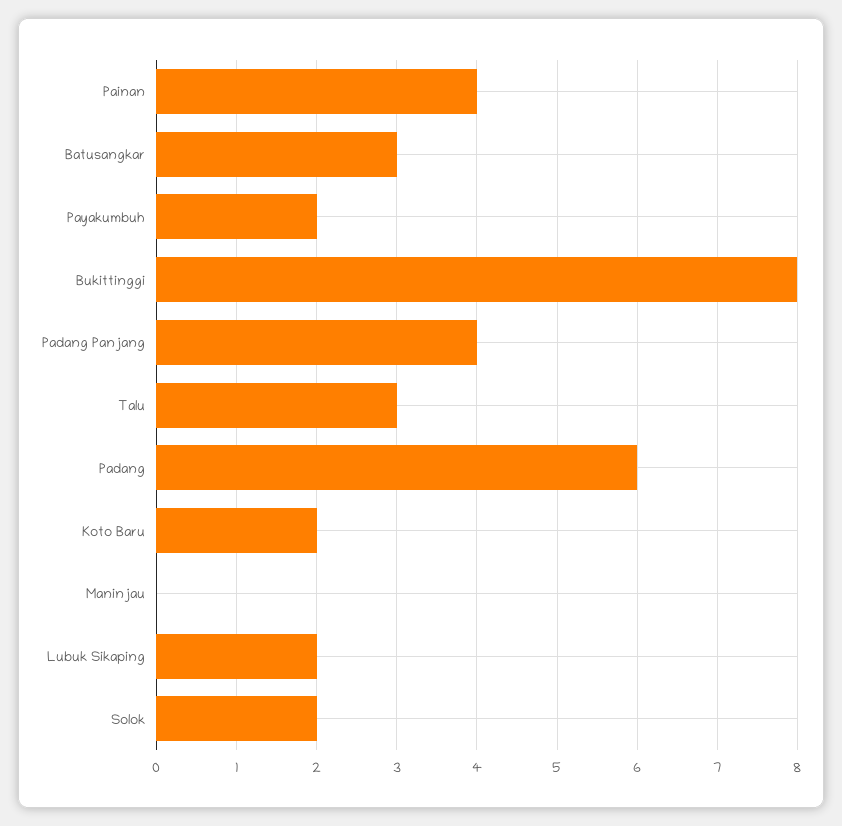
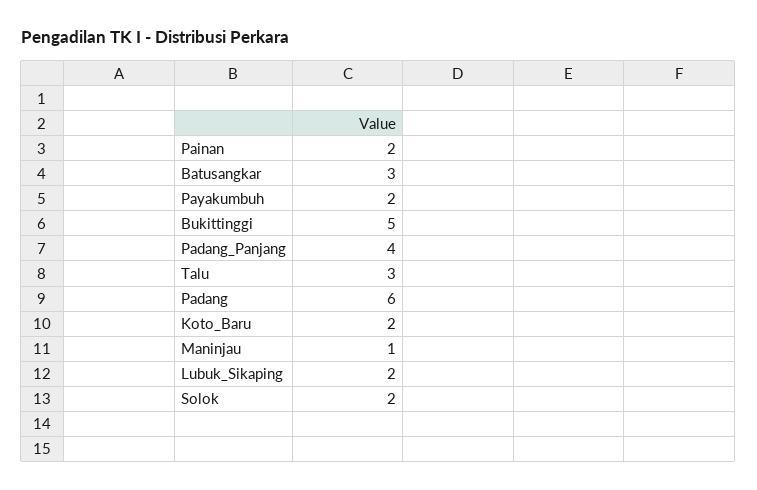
  {
-   "Painan": 4,
+   "Painan": 2,
    "Batusangkar": 3,
    "Payakumbuh": 2,
-   "Bukittinggi": 8,
+   "Bukittinggi": 5,
    "Padang Panjang": 4,
    "Talu": 3,
    "Padang": 6,
    "Koto Baru": 2,
-   "Maninjau": 0,
+   "Maninjau": 1,
    "Lubuk Sikaping": 2,
    "Solok": 2
  }

